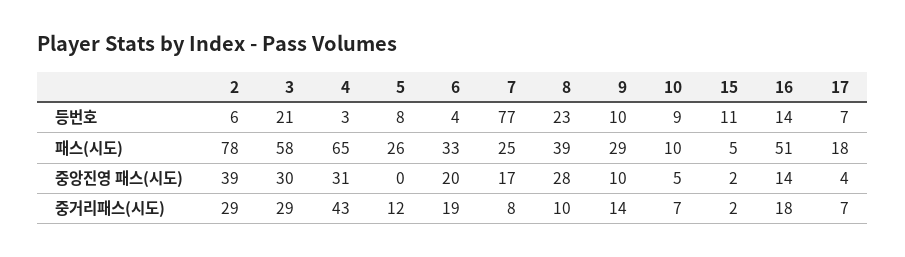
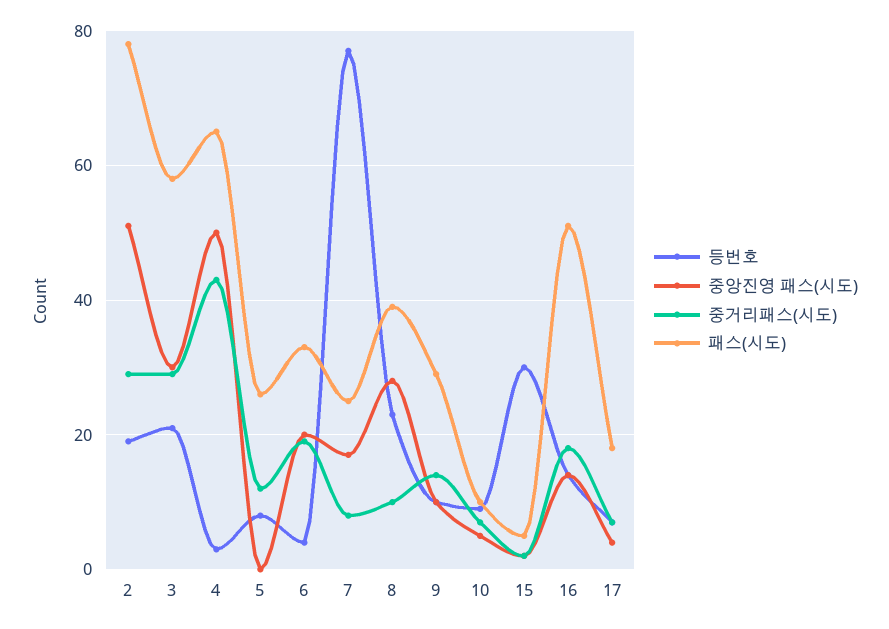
  {
    "등번호": {
-     "2": 6,
+     "2": 20,
      "3": 21,
      "4": 3,
      "5": 8,
      "6": 4,
      "7": 77,
      "8": 23,
      "9": 10,
      "10": 9,
-     "15": 11,
+     "15": 30,
      "16": 14,
      "17": 7
    },
    "패스(시도)": {
      "2": 78,
      "3": 58,
      "4": 65,
      "5": 26,
      "6": 33,
      "7": 25,
      "8": 39,
      "9": 29,
      "10": 10,
      "15": 5,
      "16": 51,
      "17": 18
    },
    "중앙진영 패스(시도)": {
-     "2": 39,
+     "2": 50,
      "3": 30,
-     "4": 31,
+     "4": 50,
      "5": 0,
      "6": 20,
      "7": 17,
      "8": 28,
      "9": 10,
      "10": 5,
      "15": 2,
      "16": 14,
      "17": 4
    },
    "중거리패스(시도)": {
      "2": 29,
      "3": 29,
      "4": 43,
      "5": 12,
      "6": 19,
      "7": 8,
      "8": 10,
      "9": 14,
      "10": 7,
      "15": 2,
      "16": 18,
      "17": 7
    }
  }

